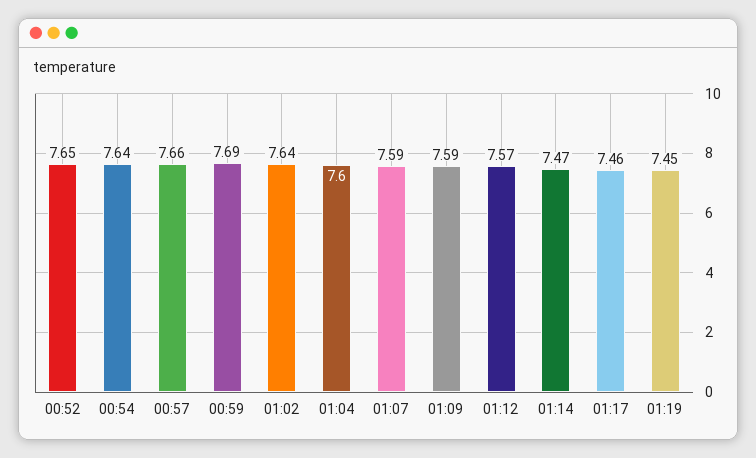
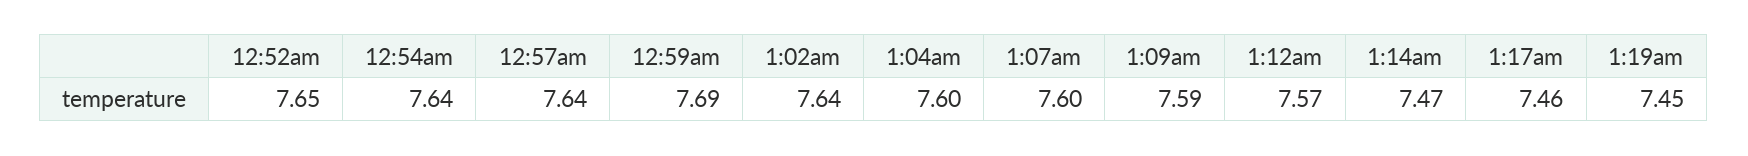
  {
    "00:52": 7.65,
    "00:54": 7.64,
-   "00:57": 7.66,
+   "00:57": 7.64,
    "00:59": 7.69,
    "01:02": 7.64,
    "01:04": 7.6,
-   "01:07": 7.59,
+   "01:07": 7.6,
    "01:09": 7.59,
    "01:12": 7.57,
    "01:14": 7.47,
    "01:17": 7.46,
    "01:19": 7.45
  }

